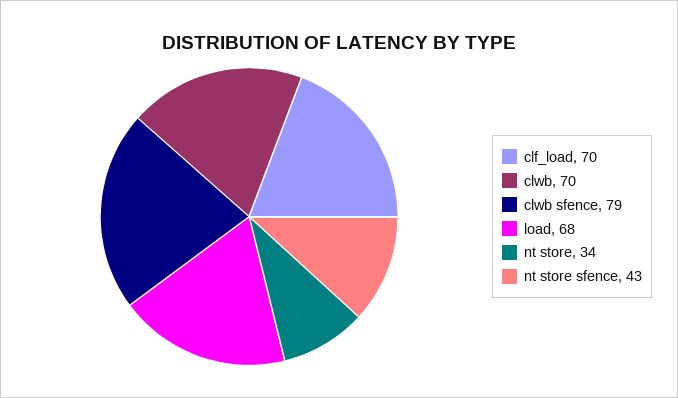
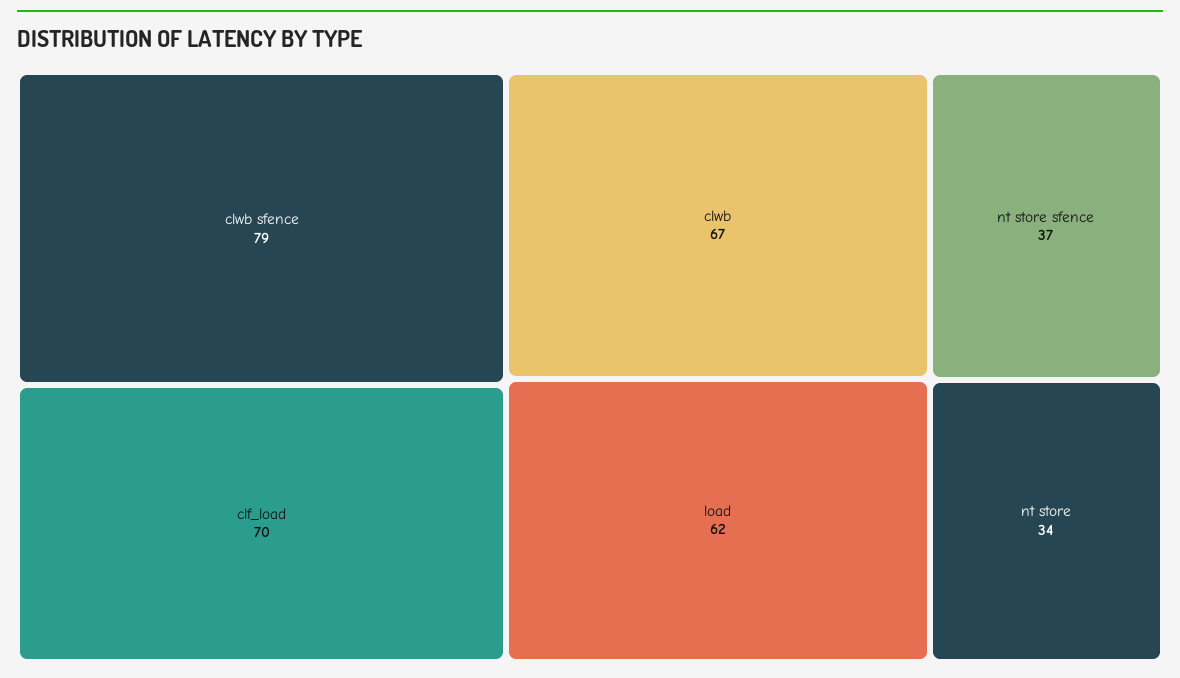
  {
    "clf_load": 70,
-   "clwb": 70,
+   "clwb": 67,
    "clwb sfence": 79,
-   "load": 68,
+   "load": 62,
    "nt store": 34,
-   "nt store sfence": 43
+   "nt store sfence": 37
  }

